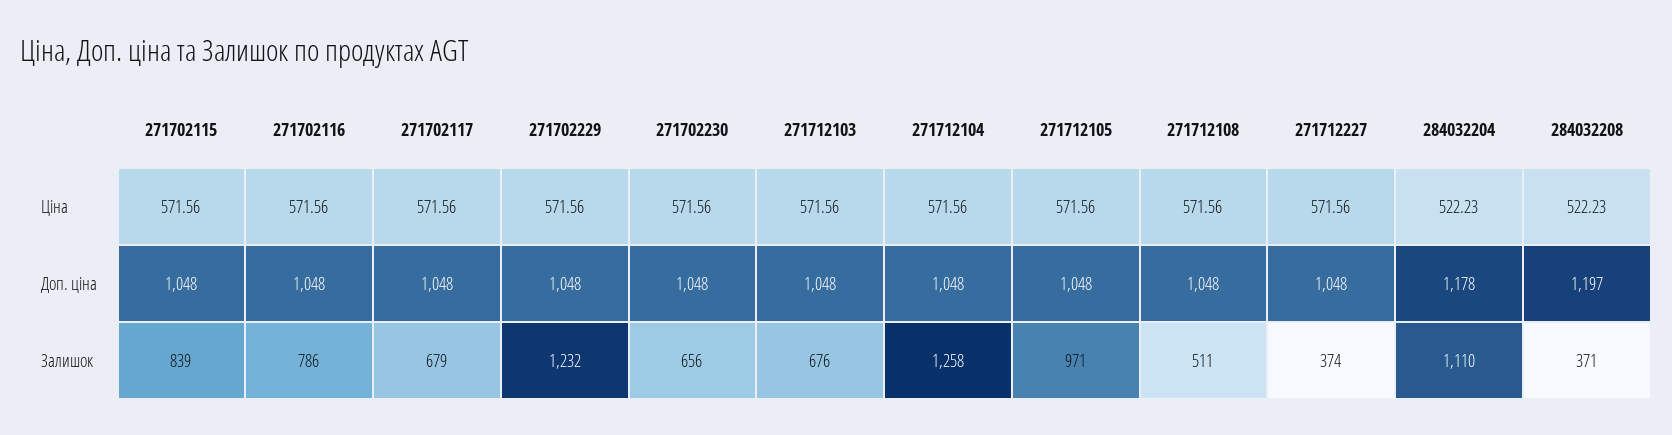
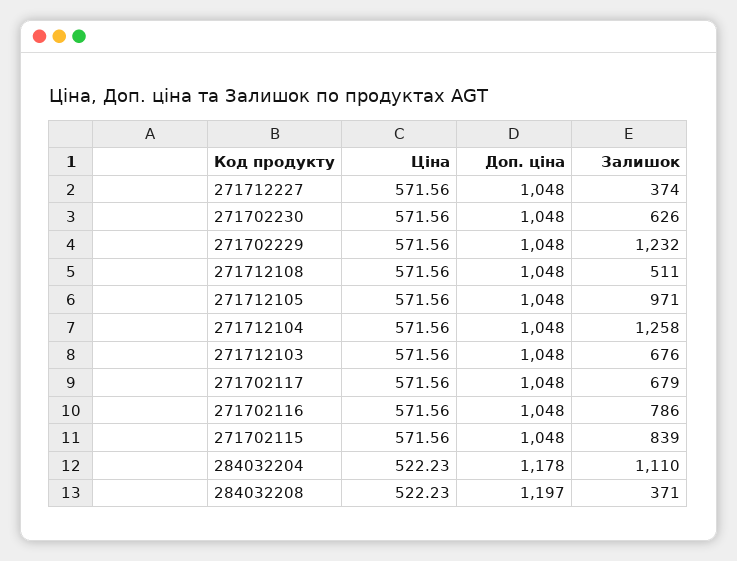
  {
    "271702115": {
      "Ціна": 571.56,
      "Доп. ціна": 1048,
      "Залишок": 839
    },
    "271702116": {
      "Ціна": 571.56,
      "Доп. ціна": 1048,
      "Залишок": 786
    },
    "271702117": {
      "Ціна": 571.56,
      "Доп. ціна": 1048,
      "Залишок": 679
    },
    "271702229": {
      "Ціна": 571.56,
      "Доп. ціна": 1048,
      "Залишок": 1232
    },
    "271702230": {
      "Ціна": 571.56,
      "Доп. ціна": 1048,
-     "Залишок": 656
+     "Залишок": 626
    },
    "271712103": {
      "Ціна": 571.56,
      "Доп. ціна": 1048,
      "Залишок": 676
    },
    "271712104": {
      "Ціна": 571.56,
      "Доп. ціна": 1048,
      "Залишок": 1258
    },
    "271712105": {
      "Ціна": 571.56,
      "Доп. ціна": 1048,
      "Залишок": 971
    },
    "271712108": {
      "Ціна": 571.56,
      "Доп. ціна": 1048,
      "Залишок": 511
    },
    "271712227": {
      "Ціна": 571.56,
      "Доп. ціна": 1048,
      "Залишок": 374
    },
    "284032204": {
      "Ціна": 522.23,
      "Доп. ціна": 1178,
      "Залишок": 1110
    },
    "284032208": {
      "Ціна": 522.23,
      "Доп. ціна": 1197,
      "Залишок": 371
    }
  }

